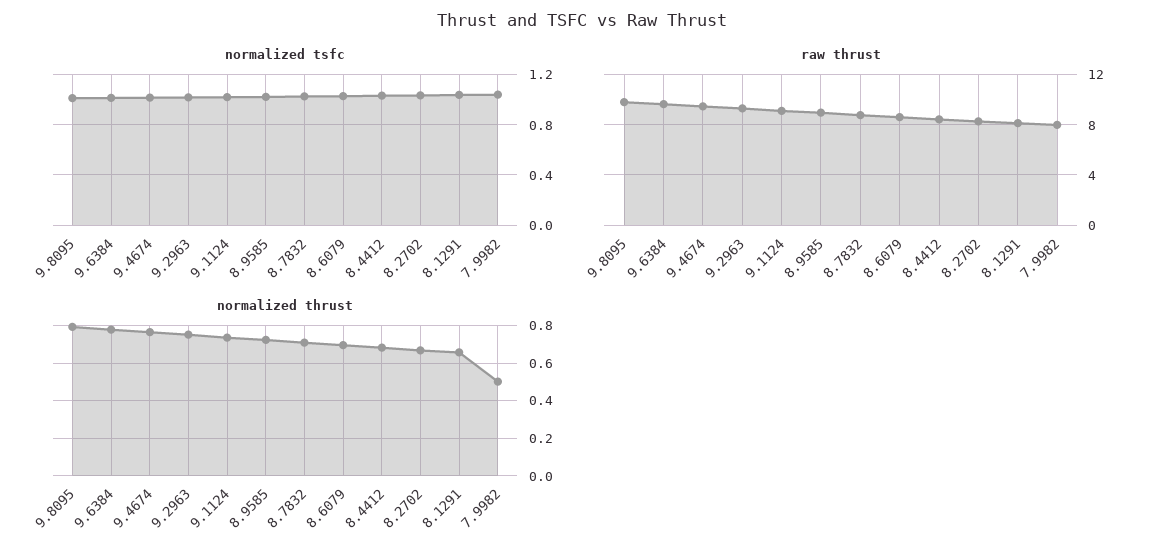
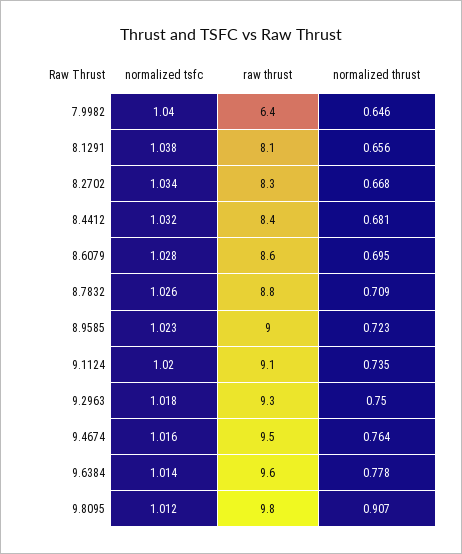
  {
    "normalized tsfc": {
      "9.8095": 1.012,
      "9.6384": 1.014,
      "9.4674": 1.016,
      "9.2963": 1.018,
      "9.1124": 1.02,
      "8.9585": 1.023,
      "8.7832": 1.026,
      "8.6079": 1.028,
      "8.4412": 1.032,
      "8.2702": 1.034,
      "8.1291": 1.038,
      "7.9982": 1.04
    },
    "raw thrust": {
      "9.8095": 9.8,
      "9.6384": 9.6,
      "9.4674": 9.5,
      "9.2963": 9.3,
      "9.1124": 9.1,
      "8.9585": 9,
      "8.7832": 8.8,
      "8.6079": 8.6,
      "8.4412": 8.4,
      "8.2702": 8.3,
      "8.1291": 8.1,
-     "7.9982": 8
+     "7.9982": 6.4
    },
    "normalized thrust": {
-     "9.8095": 0.8,
+     "9.8095": 0.907,
      "9.6384": 0.778,
      "9.4674": 0.764,
      "9.2963": 0.75,
      "9.1124": 0.735,
      "8.9585": 0.723,
      "8.7832": 0.709,
      "8.6079": 0.695,
      "8.4412": 0.681,
      "8.2702": 0.668,
      "8.1291": 0.656,
-     "7.9982": 0.5
+     "7.9982": 0.646
    }
  }

